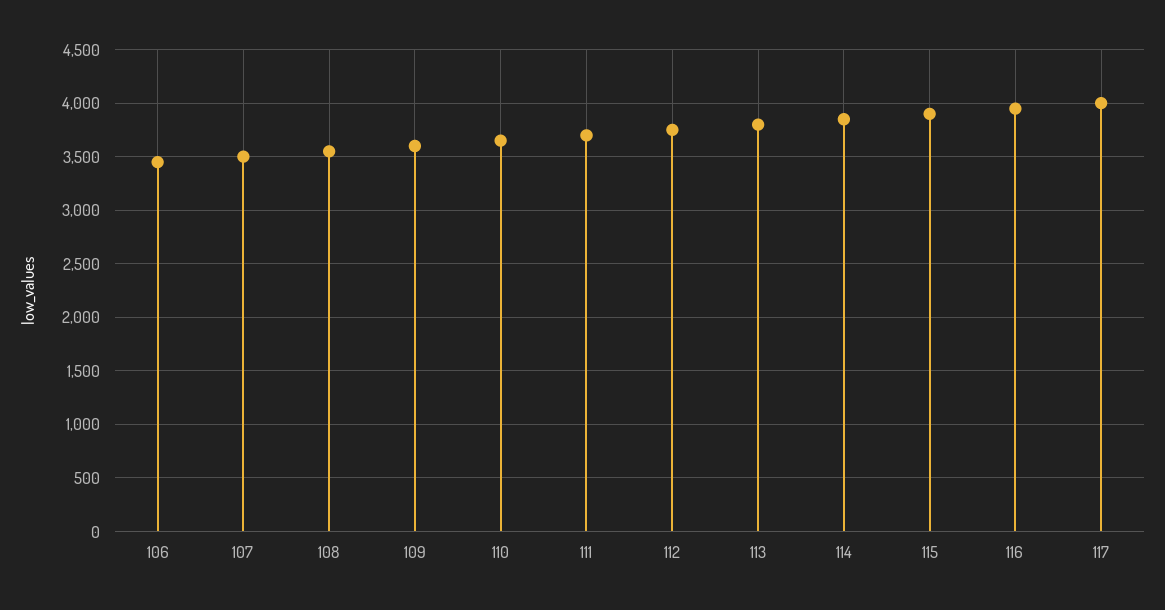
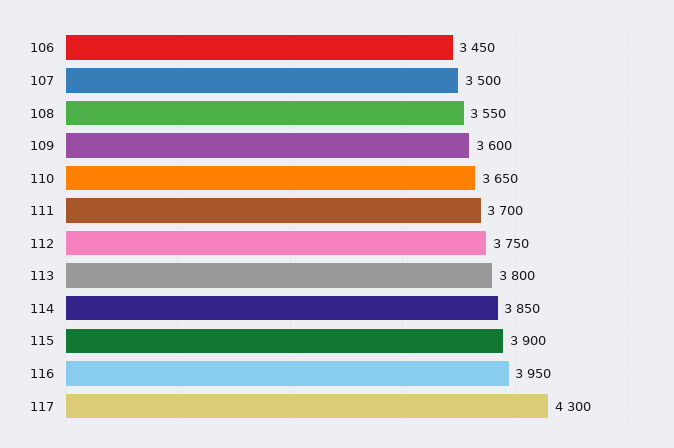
  {
    "106": 3450,
    "107": 3500,
    "108": 3550,
    "109": 3600,
    "110": 3650,
    "111": 3700,
    "112": 3750,
    "113": 3800,
    "114": 3850,
    "115": 3900,
    "116": 3950,
-   "117": 4000
+   "117": 4300
  }

